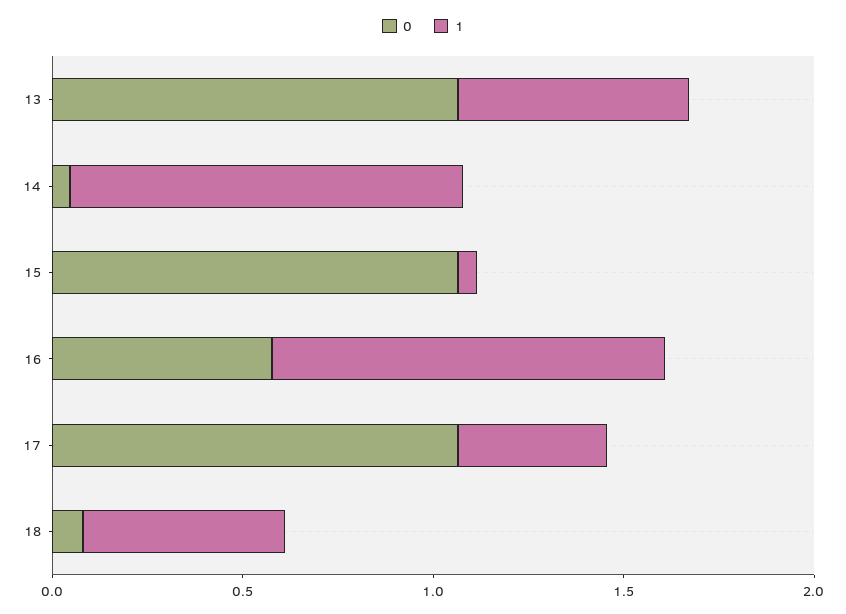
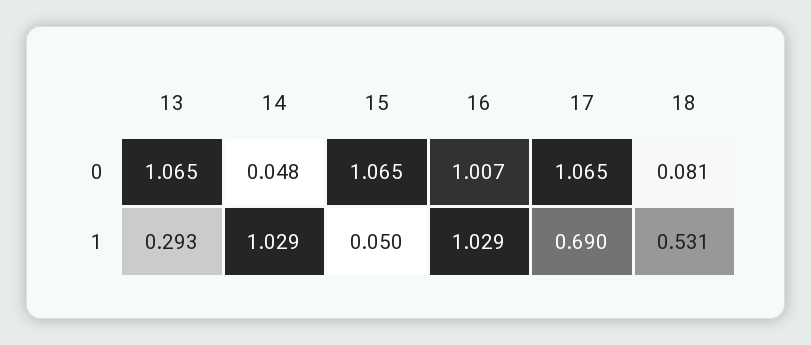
  {
    "0": {
      "13": 1.065,
      "14": 0.048,
      "15": 1.065,
-     "16": 0.6,
+     "16": 1.007,
      "17": 1.065,
      "18": 0.081
    },
    "1": {
-     "13": 0.6,
+     "13": 0.293,
      "14": 1.029,
      "15": 0.05,
      "16": 1.029,
-     "17": 0.4,
+     "17": 0.69,
      "18": 0.531
    }
  }

